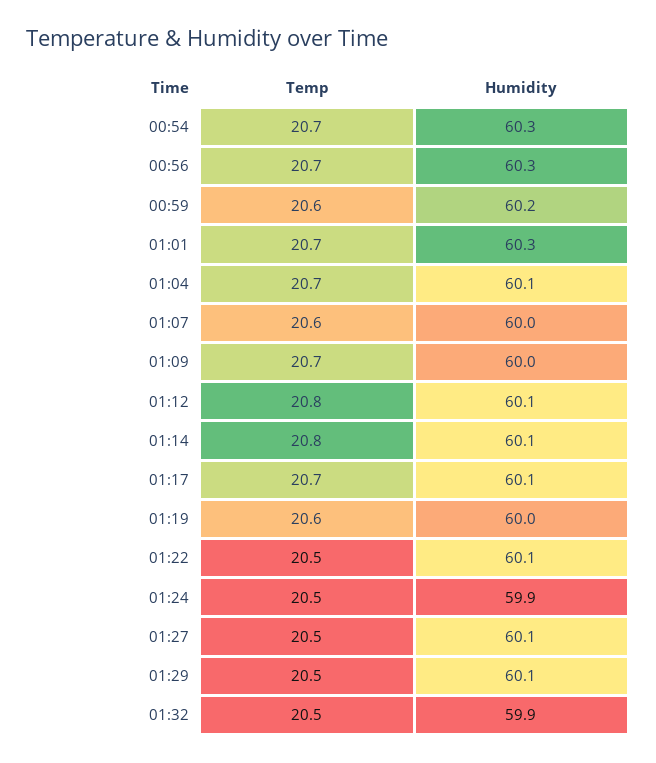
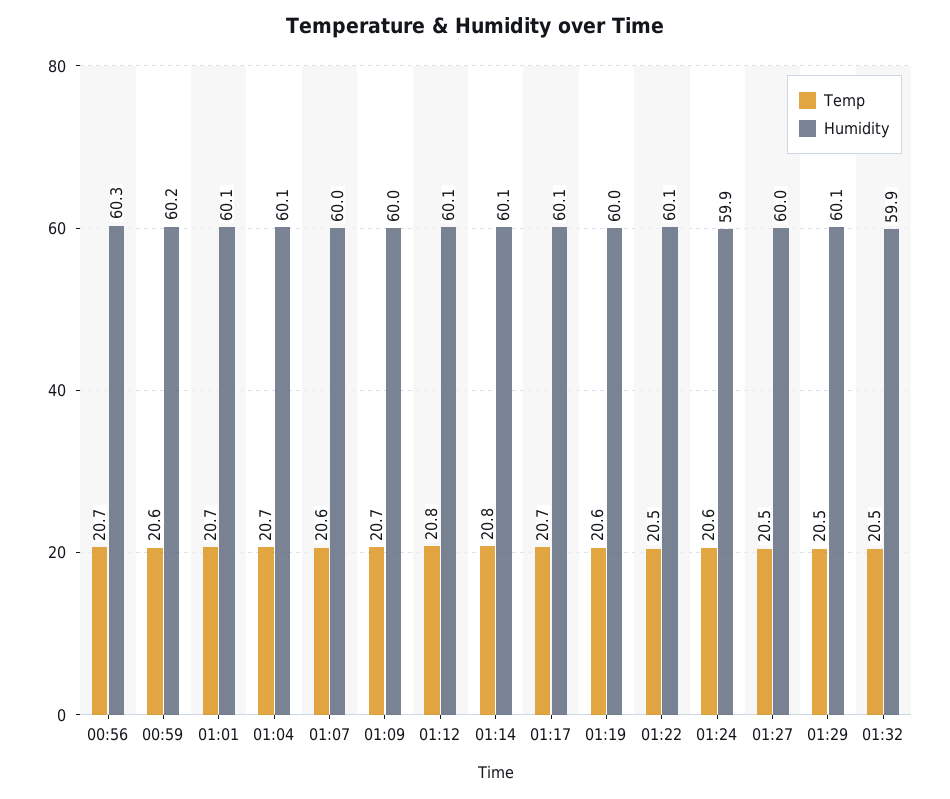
  {
    "Temp": {
-     "00:54": 20.7,
      "00:56": 20.7,
      "00:59": 20.6,
      "01:01": 20.7,
      "01:04": 20.7,
      "01:07": 20.6,
      "01:09": 20.7,
      "01:12": 20.8,
      "01:14": 20.8,
      "01:17": 20.7,
      "01:19": 20.6,
      "01:22": 20.5,
-     "01:24": 20.5,
+     "01:24": 20.6,
      "01:27": 20.5,
      "01:29": 20.5,
      "01:32": 20.5
    },
    "Humidity": {
-     "00:54": 60.3,
      "00:56": 60.3,
      "00:59": 60.2,
-     "01:01": 60.3,
+     "01:01": 60.1,
      "01:04": 60.1,
      "01:07": 60,
      "01:09": 60,
      "01:12": 60.1,
      "01:14": 60.1,
      "01:17": 60.1,
      "01:19": 60,
      "01:22": 60.1,
      "01:24": 59.9,
-     "01:27": 60.1,
+     "01:27": 60,
      "01:29": 60.1,
      "01:32": 59.9
    }
  }

